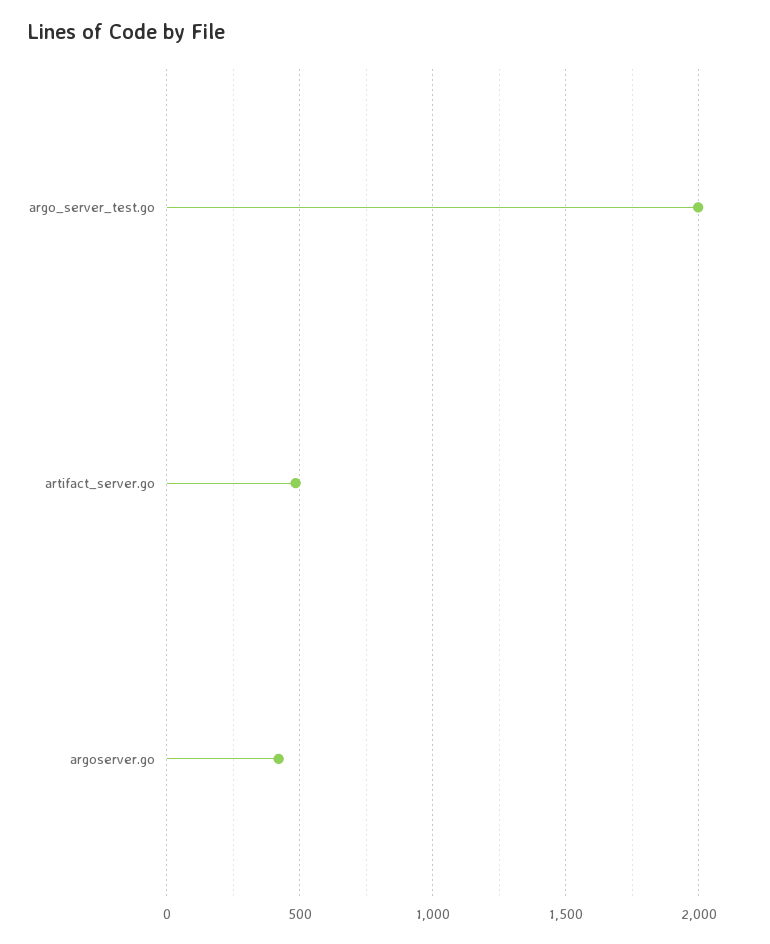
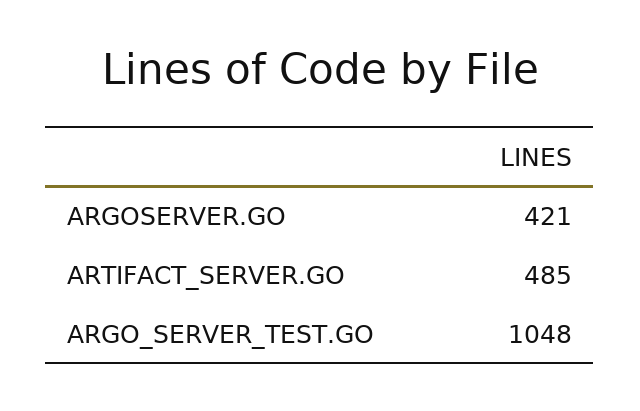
  {
-   "argo_server_test.go": 2000,
+   "argo_server_test.go": 1048,
    "artifact_server.go": 485,
    "argoserver.go": 421
  }

